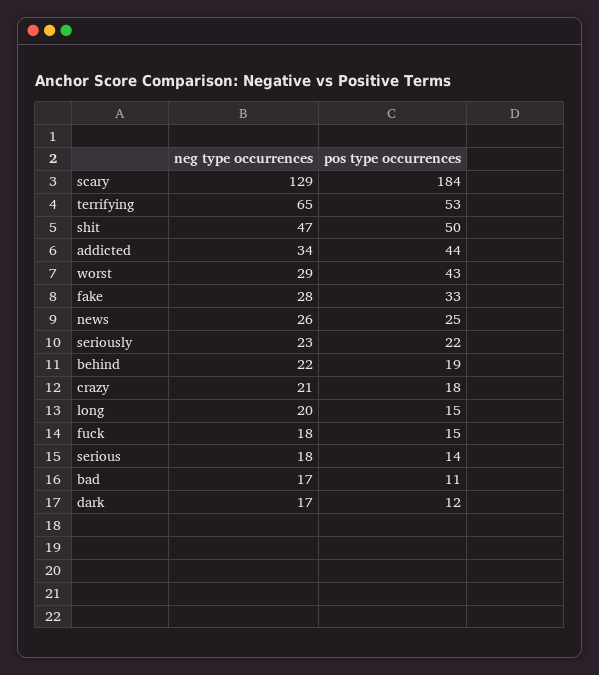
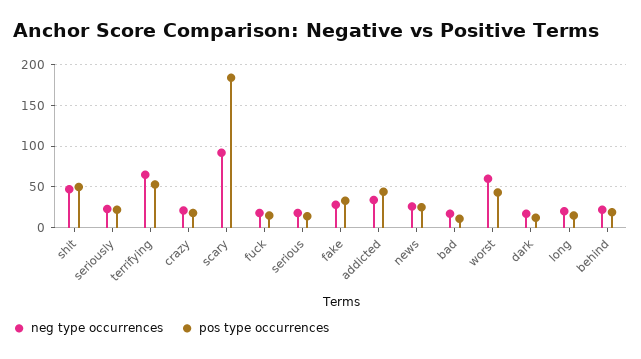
  {
    "neg type occurrences": {
-     "scary": 129,
+     "scary": 90,
      "terrifying": 65,
      "shit": 47,
      "addicted": 34,
-     "worst": 29,
+     "worst": 60,
      "fake": 28,
      "news": 26,
      "seriously": 23,
      "behind": 22,
      "crazy": 21,
      "long": 20,
      "fuck": 18,
      "serious": 18,
      "bad": 17,
      "dark": 17
    },
    "pos type occurrences": {
      "scary": 184,
      "terrifying": 53,
      "shit": 50,
      "addicted": 44,
      "worst": 43,
      "fake": 33,
      "news": 25,
      "seriously": 22,
      "behind": 19,
      "crazy": 18,
      "long": 15,
      "fuck": 15,
      "serious": 14,
      "bad": 11,
      "dark": 12
    }
  }

